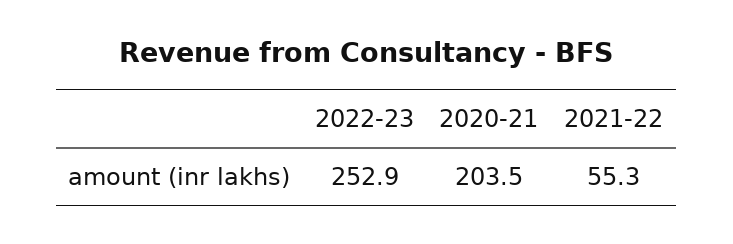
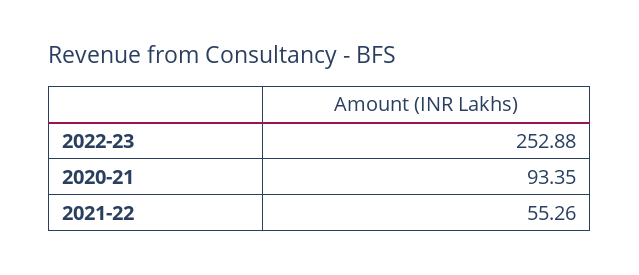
  {
    "2022-23": 252.88,
-   "2020-21": 203.5,
+   "2020-21": 93.35,
    "2021-22": 55.26
  }

